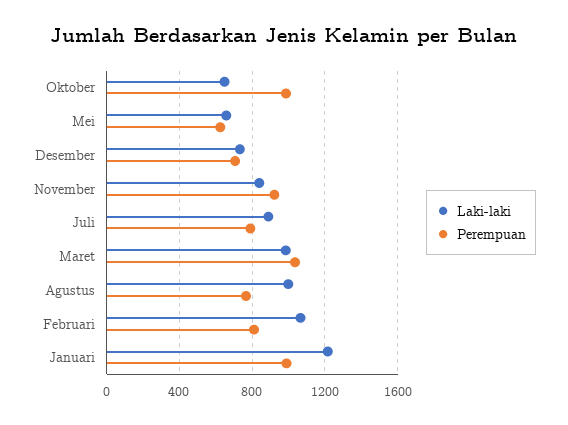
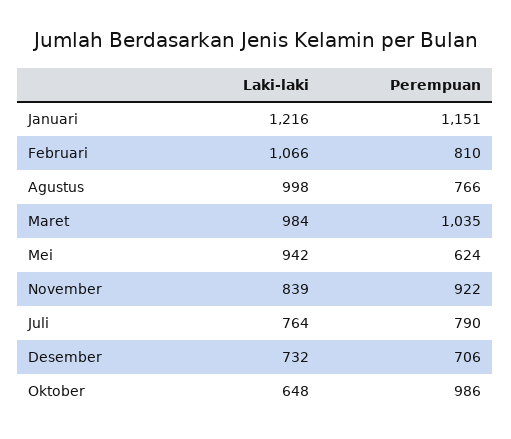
  {
    "Laki-laki": {
      "Oktober": 648,
-     "Mei": 650,
+     "Mei": 942,
      "Desember": 732,
      "November": 839,
-     "Juli": 900,
+     "Juli": 764,
      "Maret": 984,
      "Agustus": 998,
      "Februari": 1066,
      "Januari": 1216
    },
    "Perempuan": {
      "Oktober": 986,
      "Mei": 624,
      "Desember": 706,
      "November": 922,
      "Juli": 790,
      "Maret": 1035,
      "Agustus": 766,
      "Februari": 810,
-     "Januari": 1000
+     "Januari": 1151
    }
  }

